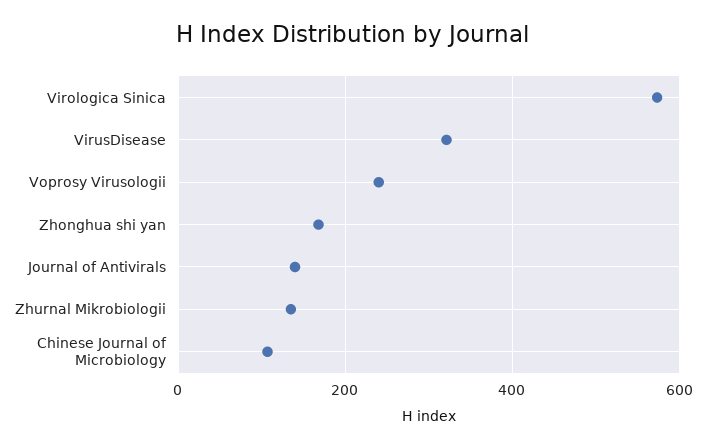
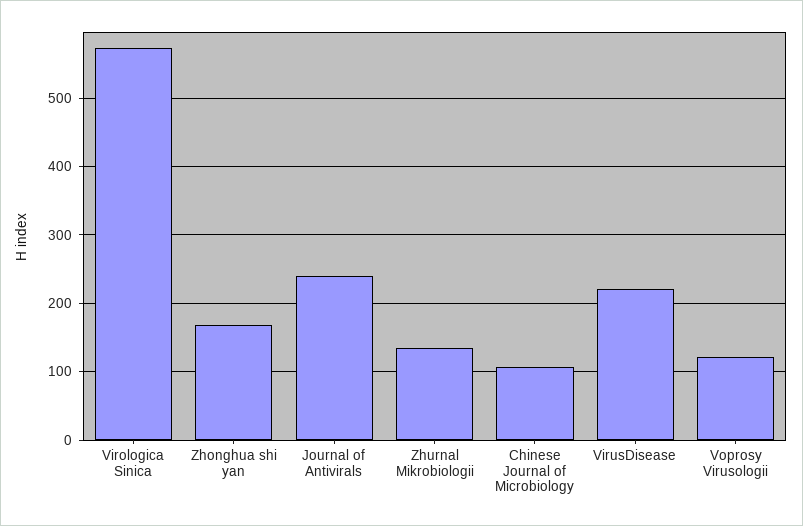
  {
    "Virologica Sinica": 570,
-   "VirusDisease": 320,
+   "VirusDisease": 220,
-   "Voprosy Virusologii": 240,
+   "Voprosy Virusologii": 120,
    "Zhonghua shi yan": 170,
-   "Journal of Antivirals": 140,
+   "Journal of Antivirals": 240,
    "Zhurnal Mikrobiologii": 140,
    "Chinese Journal of Microbiology": 110
  }

